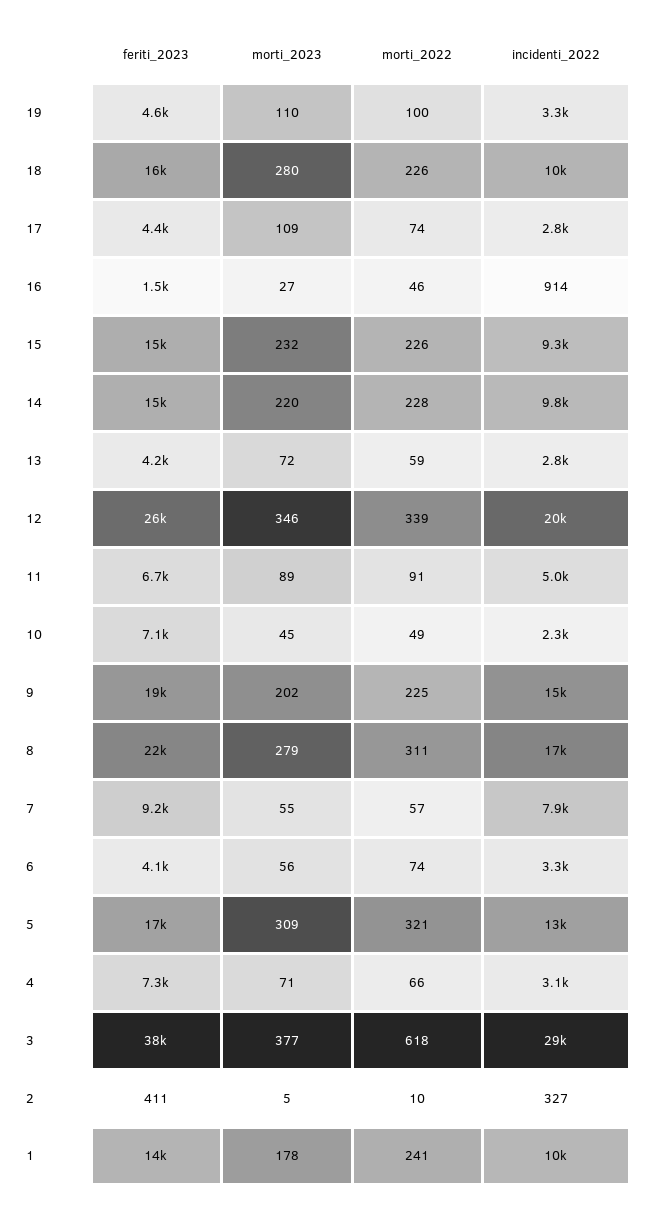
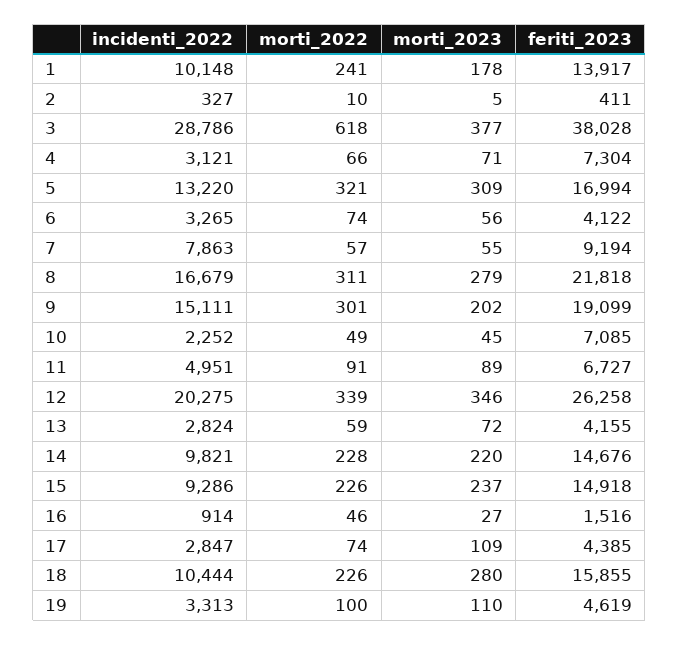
  {
    "feriti_2023": {
      "19": 4619,
      "18": 15855,
      "17": 4385,
      "16": 1516,
      "15": 14918,
      "14": 14676,
      "13": 4155,
      "12": 26258,
      "11": 6727,
      "10": 7085,
      "9": 19099,
      "8": 21818,
      "7": 9194,
      "6": 4122,
      "5": 16994,
      "4": 7304,
      "3": 38028,
      "2": 411,
      "1": 13917
    },
    "morti_2023": {
      "19": 110,
      "18": 280,
      "17": 109,
      "16": 27,
-     "15": 232,
+     "15": 237,
      "14": 220,
      "13": 72,
      "12": 346,
      "11": 89,
      "10": 45,
      "9": 202,
      "8": 279,
      "7": 55,
      "6": 56,
      "5": 309,
      "4": 71,
      "3": 377,
      "2": 5,
      "1": 178
    },
    "morti_2022": {
      "19": 100,
      "18": 226,
      "17": 74,
      "16": 46,
      "15": 226,
      "14": 228,
      "13": 59,
      "12": 339,
      "11": 91,
      "10": 49,
-     "9": 225,
+     "9": 301,
      "8": 311,
      "7": 57,
      "6": 74,
      "5": 321,
      "4": 66,
      "3": 618,
      "2": 10,
      "1": 241
    },
    "incidenti_2022": {
      "19": 3313,
      "18": 10444,
      "17": 2847,
      "16": 914,
      "15": 9286,
      "14": 9821,
      "13": 2824,
      "12": 20275,
      "11": 4951,
      "10": 2252,
      "9": 15111,
      "8": 16679,
      "7": 7863,
      "6": 3265,
      "5": 13220,
      "4": 3121,
      "3": 28786,
      "2": 327,
      "1": 10148
    }
  }

